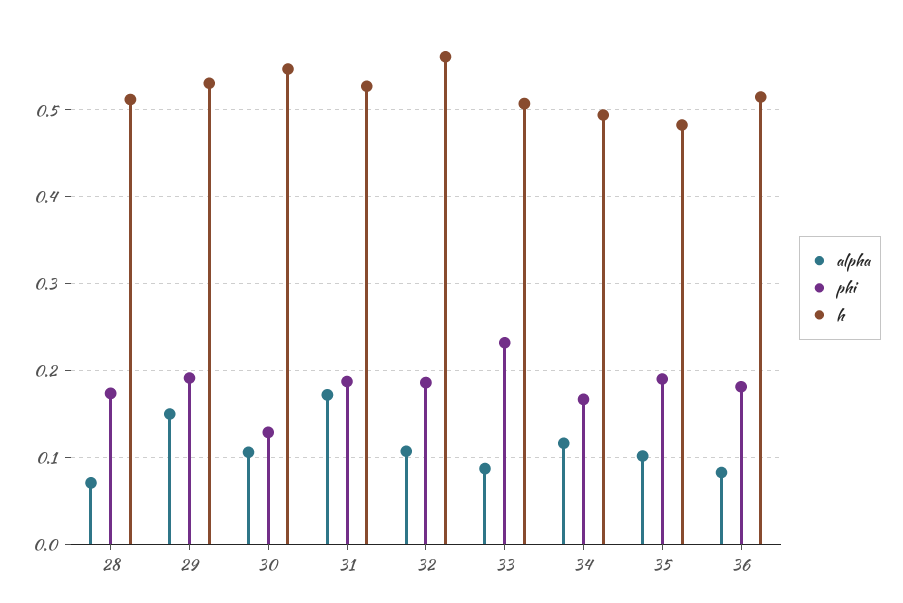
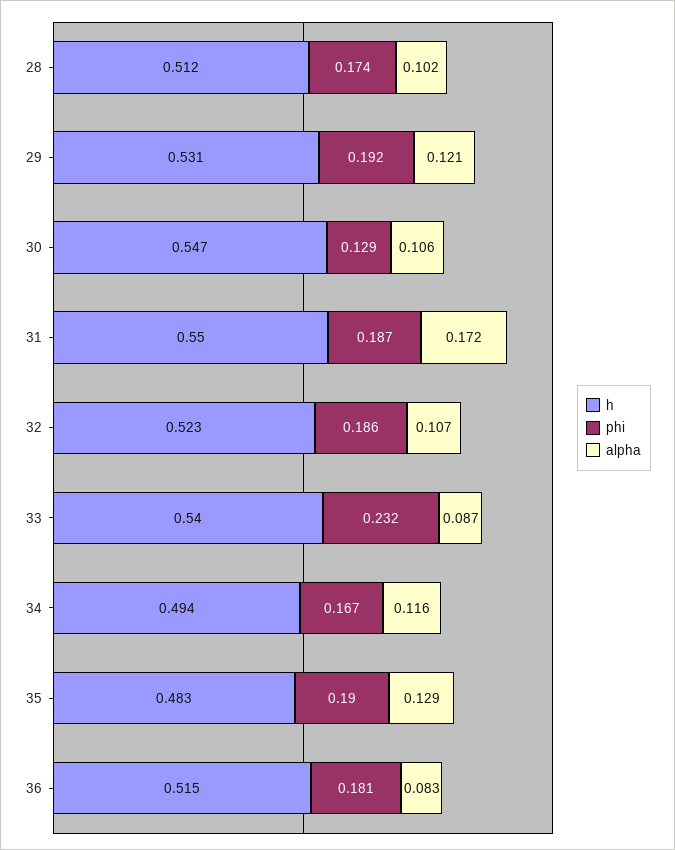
  {
    "alpha": {
-     "28": 0.07,
+     "28": 0.102,
-     "29": 0.15,
+     "29": 0.121,
      "30": 0.106,
      "31": 0.172,
      "32": 0.107,
      "33": 0.087,
      "34": 0.116,
-     "35": 0.1,
+     "35": 0.129,
      "36": 0.083
    },
    "phi": {
      "28": 0.174,
      "29": 0.192,
      "30": 0.129,
      "31": 0.187,
      "32": 0.186,
      "33": 0.232,
      "34": 0.167,
      "35": 0.19,
      "36": 0.181
    },
    "h": {
      "28": 0.512,
      "29": 0.531,
      "30": 0.547,
-     "31": 0.53,
+     "31": 0.55,
-     "32": 0.56,
+     "32": 0.523,
-     "33": 0.51,
+     "33": 0.54,
      "34": 0.494,
      "35": 0.483,
      "36": 0.515
    }
  }

